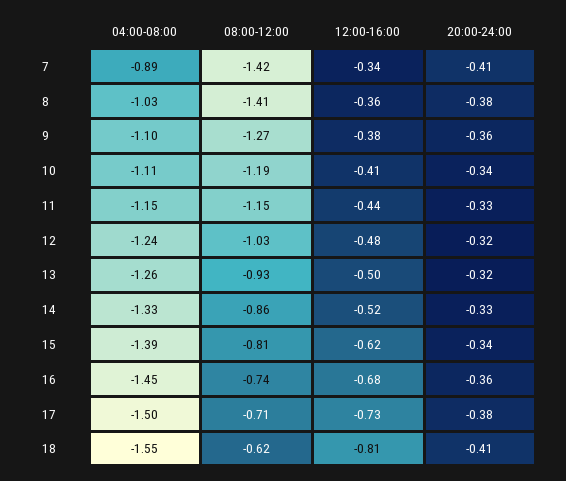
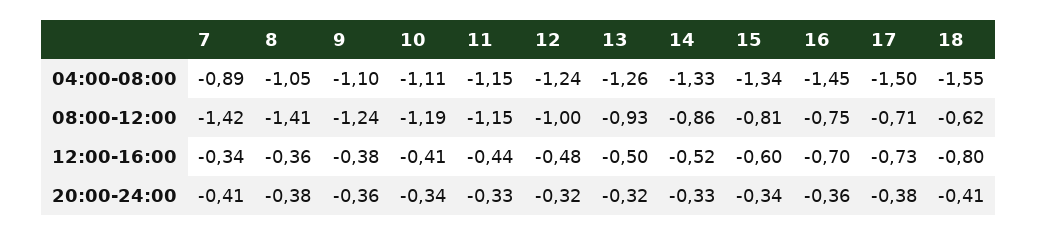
  {
    "04:00-08:00": {
      "7": -0.89,
-     "8": -1.03,
+     "8": -1.05,
      "9": -1.1,
      "10": -1.11,
      "11": -1.15,
      "12": -1.24,
      "13": -1.26,
      "14": -1.33,
-     "15": -1.39,
+     "15": -1.34,
      "16": -1.45,
      "17": -1.5,
      "18": -1.55
    },
    "08:00-12:00": {
      "7": -1.42,
      "8": -1.41,
-     "9": -1.27,
+     "9": -1.24,
      "10": -1.19,
      "11": -1.15,
-     "12": -1.03,
+     "12": -1,
      "13": -0.93,
      "14": -0.86,
      "15": -0.81,
-     "16": -0.74,
+     "16": -0.75,
      "17": -0.71,
      "18": -0.62
    },
    "12:00-16:00": {
      "7": -0.34,
      "8": -0.36,
      "9": -0.38,
      "10": -0.41,
      "11": -0.44,
      "12": -0.48,
      "13": -0.5,
      "14": -0.52,
-     "15": -0.62,
+     "15": -0.6,
-     "16": -0.68,
+     "16": -0.7,
      "17": -0.73,
-     "18": -0.81
+     "18": -0.8
    },
    "20:00-24:00": {
      "7": -0.41,
      "8": -0.38,
      "9": -0.36,
      "10": -0.34,
      "11": -0.33,
      "12": -0.32,
      "13": -0.32,
      "14": -0.33,
      "15": -0.34,
      "16": -0.36,
      "17": -0.38,
      "18": -0.41
    }
  }

